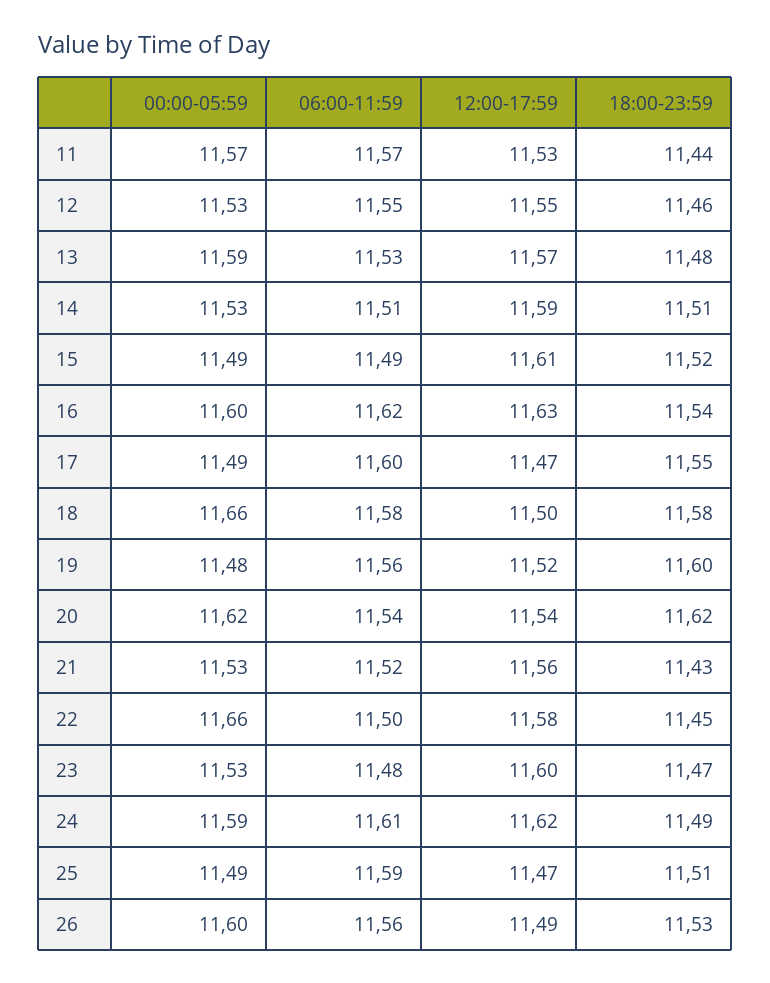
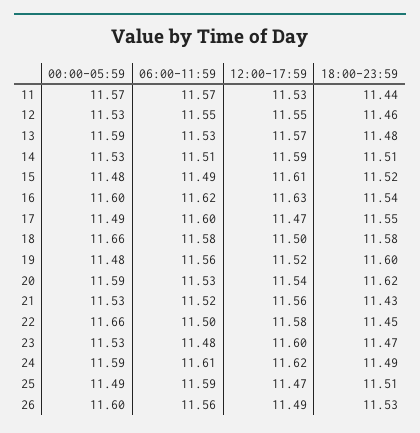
  {
    "00:00-05:59": {
      "11": 11.57,
      "12": 11.53,
      "13": 11.59,
      "14": 11.53,
-     "15": 11.49,
+     "15": 11.48,
      "16": 11.6,
      "17": 11.49,
      "18": 11.66,
      "19": 11.48,
-     "20": 11.62,
+     "20": 11.59,
      "21": 11.53,
      "22": 11.66,
      "23": 11.53,
      "24": 11.59,
      "25": 11.49,
      "26": 11.6
    },
    "06:00-11:59": {
      "11": 11.57,
      "12": 11.55,
      "13": 11.53,
      "14": 11.51,
      "15": 11.49,
      "16": 11.62,
      "17": 11.6,
      "18": 11.58,
      "19": 11.56,
-     "20": 11.54,
+     "20": 11.53,
      "21": 11.52,
      "22": 11.5,
      "23": 11.48,
      "24": 11.61,
      "25": 11.59,
      "26": 11.56
    },
    "12:00-17:59": {
      "11": 11.53,
      "12": 11.55,
      "13": 11.57,
      "14": 11.59,
      "15": 11.61,
      "16": 11.63,
      "17": 11.47,
      "18": 11.5,
      "19": 11.52,
      "20": 11.54,
      "21": 11.56,
      "22": 11.58,
      "23": 11.6,
      "24": 11.62,
      "25": 11.47,
      "26": 11.49
    },
    "18:00-23:59": {
      "11": 11.44,
      "12": 11.46,
      "13": 11.48,
      "14": 11.51,
      "15": 11.52,
      "16": 11.54,
      "17": 11.55,
      "18": 11.58,
      "19": 11.6,
      "20": 11.62,
      "21": 11.43,
      "22": 11.45,
      "23": 11.47,
      "24": 11.49,
      "25": 11.51,
      "26": 11.53
    }
  }

